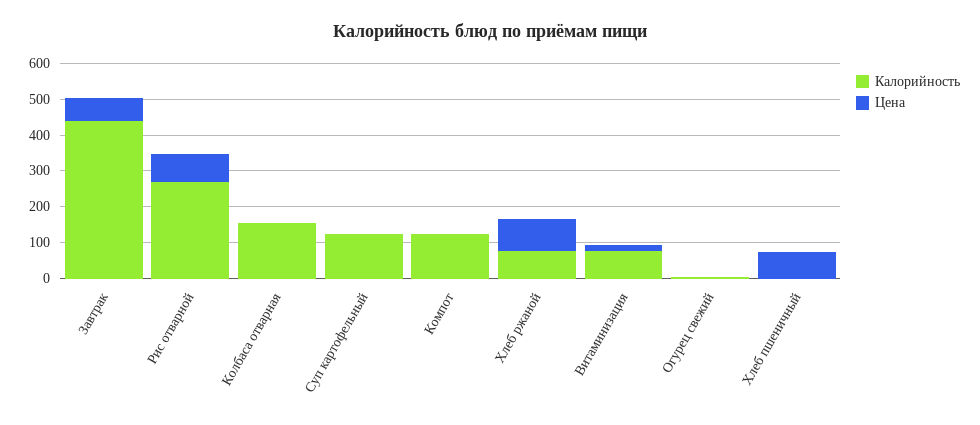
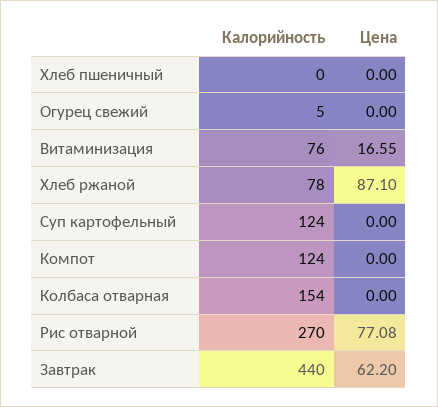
  {
    "Калорийность": {
      "Завтрак": 440,
      "Рис отварной": 270,
      "Колбаса отварная": 154,
      "Суп картофельный": 124,
      "Компот": 124,
      "Хлеб ржаной": 78,
      "Витаминизация": 76,
      "Огурец свежий": 5,
      "Хлеб пшеничный": 0
    },
    "Цена": {
      "Завтрак": 62.2,
      "Рис отварной": 77.08,
      "Колбаса отварная": 0,
      "Суп картофельный": 0,
      "Компот": 0,
      "Хлеб ржаной": 87.1,
      "Витаминизация": 16.55,
      "Огурец свежий": 0,
-     "Хлеб пшеничный": 75
+     "Хлеб пшеничный": 0
    }
  }

